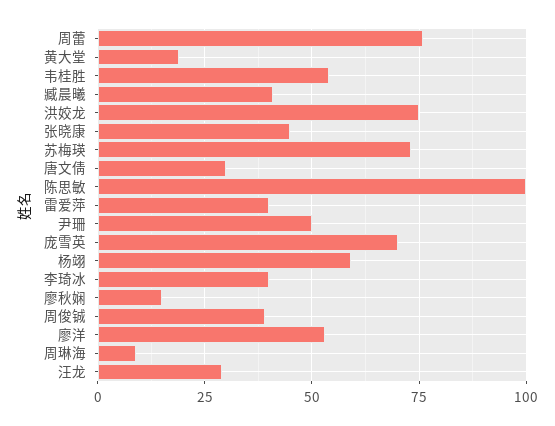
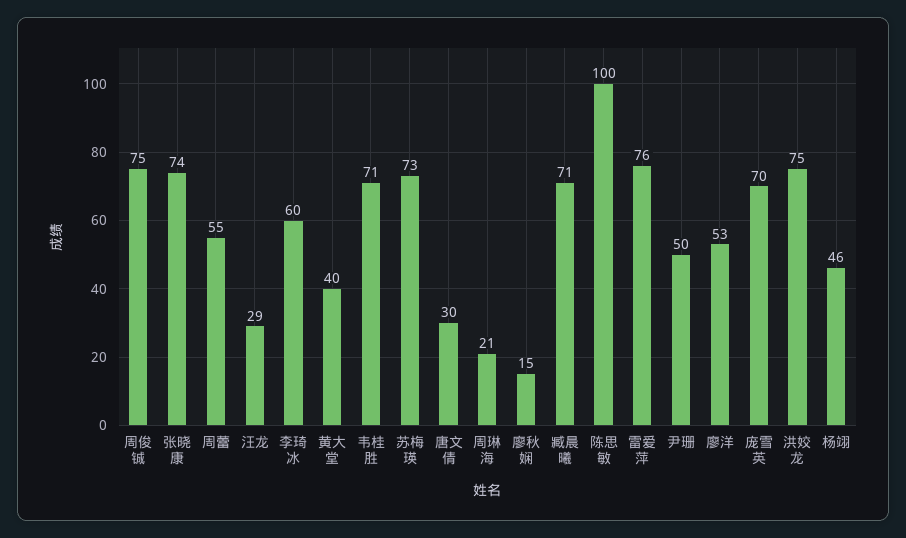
  {
-   "周蕾": 75,
+   "周蕾": 55,
-   "黄大堂": 20,
+   "黄大堂": 40,
-   "韦桂胜": 55,
+   "韦桂胜": 71,
-   "臧晨曦": 40,
+   "臧晨曦": 71,
    "洪姣龙": 75,
-   "张晓康": 45,
+   "张晓康": 74,
    "苏梅瑛": 73,
    "唐文倩": 30,
    "陈思敏": 100,
-   "雷爱萍": 40,
+   "雷爱萍": 76,
    "尹珊": 50,
    "庞雪英": 70,
-   "杨翊": 60,
+   "杨翊": 46,
-   "李琦冰": 40,
+   "李琦冰": 60,
    "廖秋娴": 15,
-   "周俊铖": 40,
+   "周俊铖": 75,
    "廖洋": 53,
-   "周琳海": 10,
+   "周琳海": 21,
    "汪龙": 29
  }

